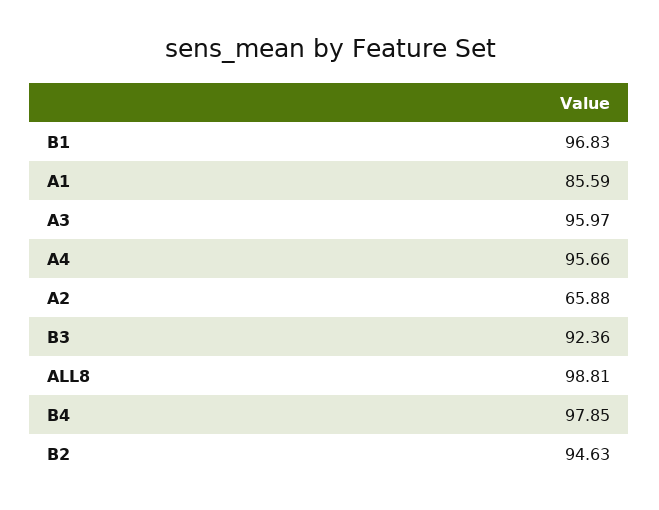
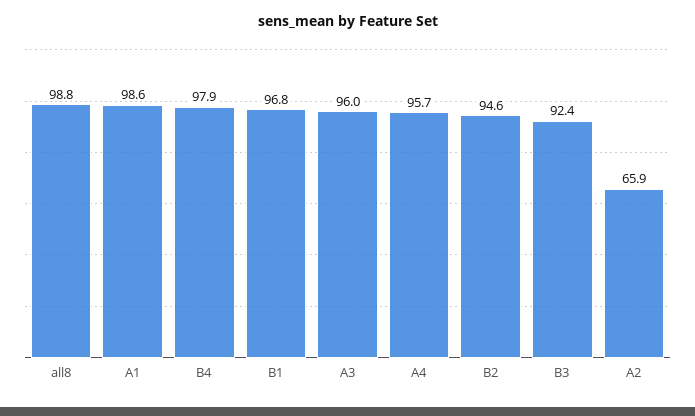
  {
    "B1": 96.83,
-   "A1": 85.59,
+   "A1": 98.6,
    "A3": 95.97,
    "A4": 95.66,
    "A2": 65.88,
    "B3": 92.36,
    "ALL8": 98.81,
    "B4": 97.85,
    "B2": 94.63
  }

